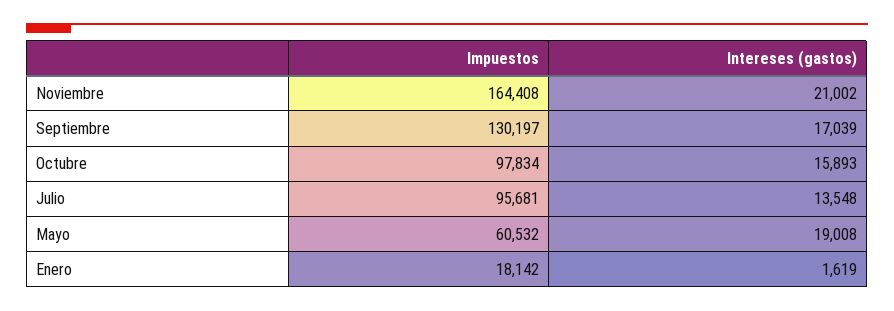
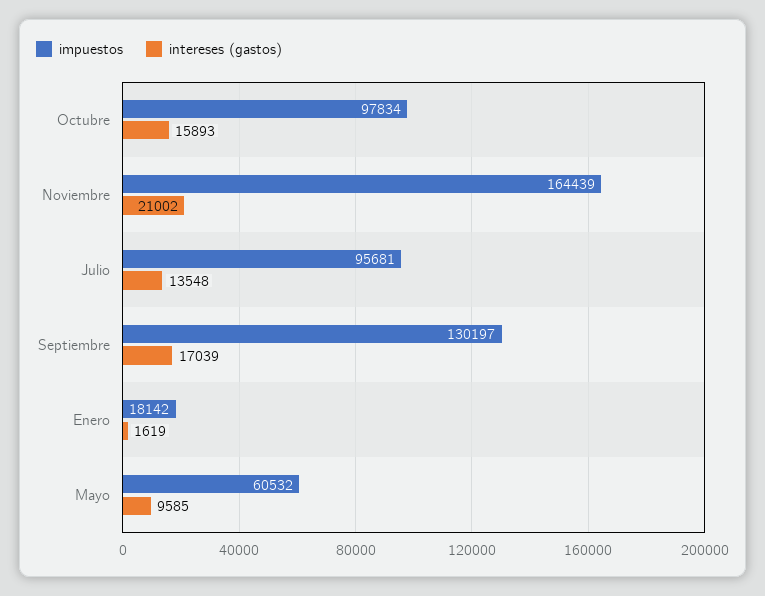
  {
    "Impuestos": {
-     "Noviembre": 164408,
+     "Noviembre": 164439,
      "Septiembre": 130197,
      "Octubre": 97834,
      "Julio": 95681,
      "Mayo": 60532,
      "Enero": 18142
    },
    "Intereses (gastos)": {
      "Noviembre": 21002,
      "Septiembre": 17039,
      "Octubre": 15893,
      "Julio": 13548,
-     "Mayo": 19008,
+     "Mayo": 9585,
      "Enero": 1619
    }
  }

